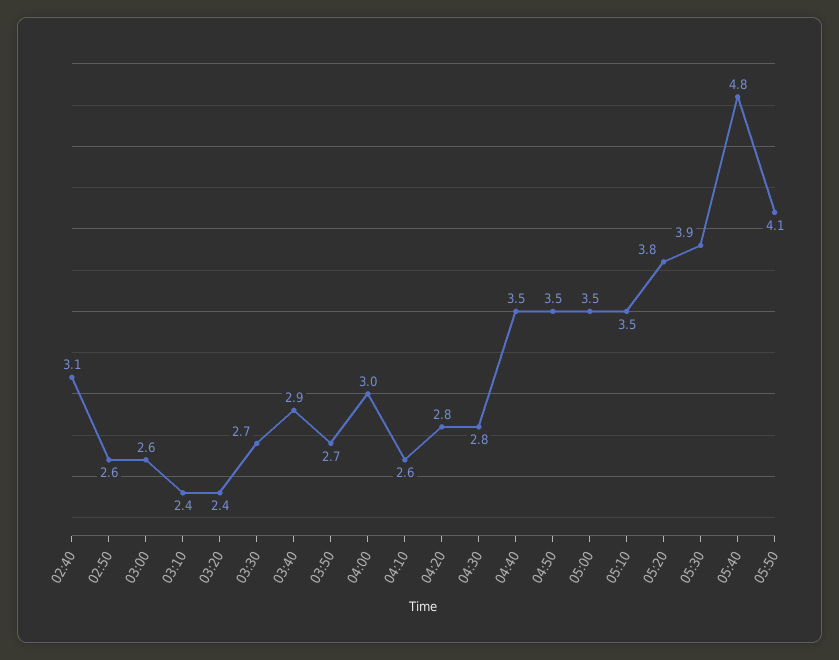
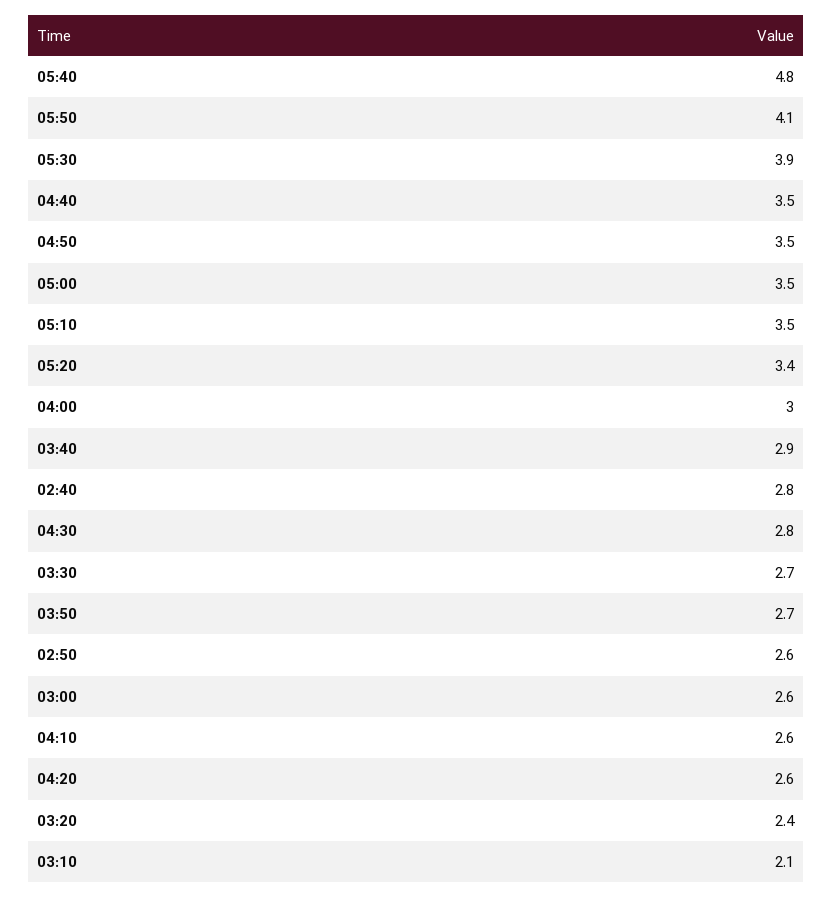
  {
-   "02:40": 3.1,
+   "02:40": 2.8,
    "02:50": 2.6,
    "03:00": 2.6,
-   "03:10": 2.4,
+   "03:10": 2.1,
    "03:20": 2.4,
    "03:30": 2.7,
    "03:40": 2.9,
    "03:50": 2.7,
    "04:00": 3,
    "04:10": 2.6,
-   "04:20": 2.8,
+   "04:20": 2.6,
    "04:30": 2.8,
    "04:40": 3.5,
    "04:50": 3.5,
    "05:00": 3.5,
    "05:10": 3.5,
-   "05:20": 3.8,
+   "05:20": 3.4,
    "05:30": 3.9,
    "05:40": 4.8,
    "05:50": 4.1
  }

